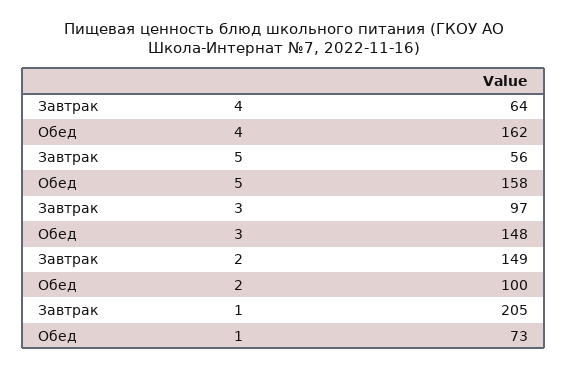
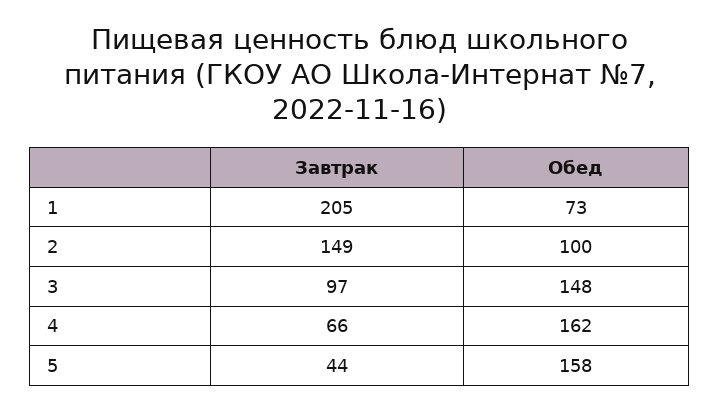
  {
    "Завтрак": {
-     "4": 64,
+     "4": 66,
-     "5": 56,
+     "5": 44,
      "3": 97,
      "2": 149,
      "1": 205
    },
    "Обед": {
      "4": 162,
      "5": 158,
      "3": 148,
      "2": 100,
      "1": 73
    }
  }

